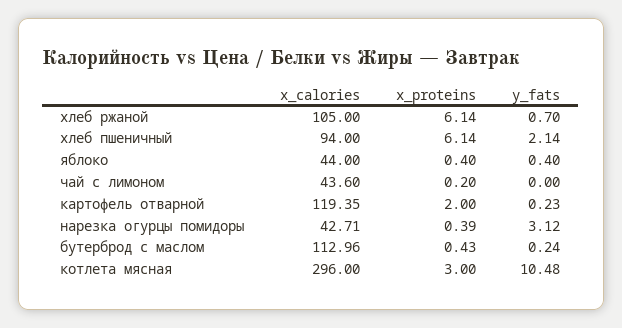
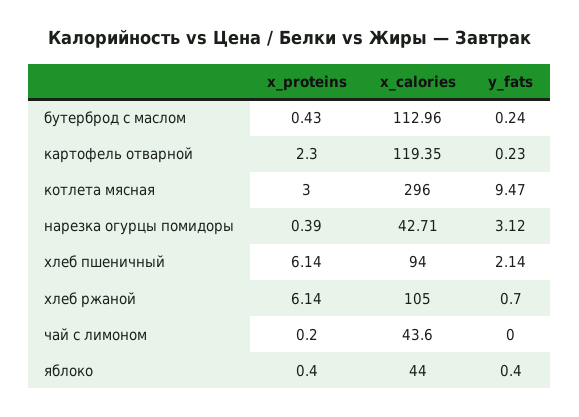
  {
    "x_calories": {
      "хлеб ржаной": 105,
      "хлеб пшеничный": 94,
      "яблоко": 44,
      "чай с лимоном": 43.6,
      "картофель отварной": 119.35,
      "нарезка огурцы помидоры": 42.71,
      "бутерброд с маслом": 112.96,
      "котлета мясная": 296
    },
    "x_proteins": {
      "хлеб ржаной": 6.14,
      "хлеб пшеничный": 6.14,
      "яблоко": 0.4,
      "чай с лимоном": 0.2,
-     "картофель отварной": 2,
+     "картофель отварной": 2.3,
      "нарезка огурцы помидоры": 0.39,
      "бутерброд с маслом": 0.43,
      "котлета мясная": 3
    },
    "y_fats": {
      "хлеб ржаной": 0.7,
      "хлеб пшеничный": 2.14,
      "яблоко": 0.4,
      "чай с лимоном": 0,
      "картофель отварной": 0.23,
      "нарезка огурцы помидоры": 3.12,
      "бутерброд с маслом": 0.24,
-     "котлета мясная": 10.48
+     "котлета мясная": 9.47
    }
  }

